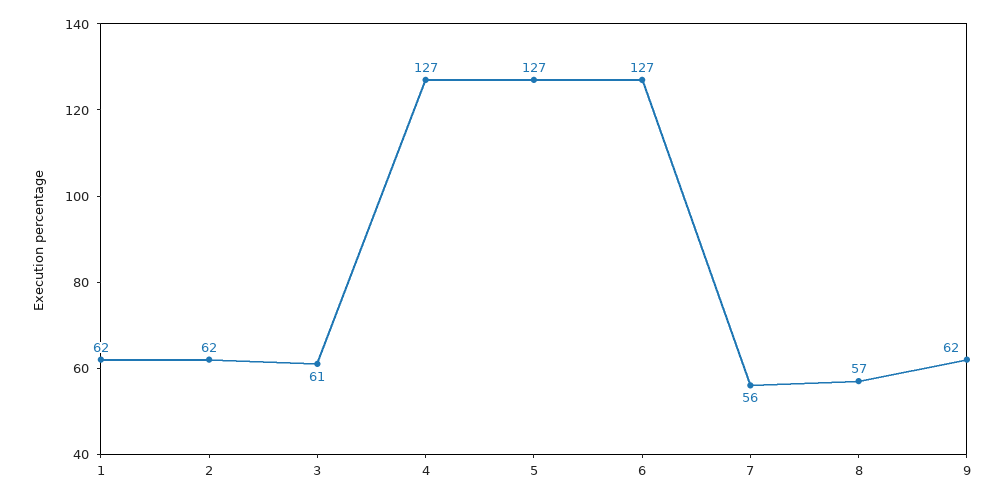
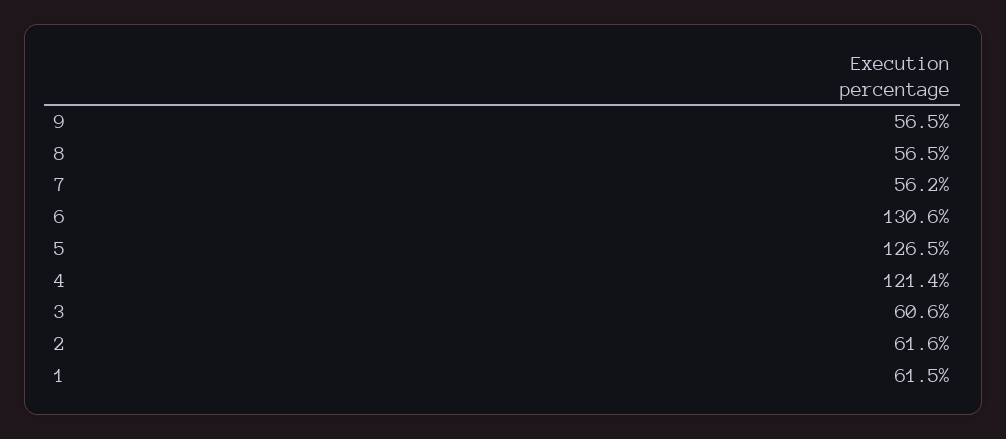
  {
    "1": 61.5,
    "2": 61.6,
    "3": 60.6,
-   "4": 127,
+   "4": 121.4,
    "5": 126.5,
-   "6": 127,
+   "6": 130.6,
    "7": 56.2,
    "8": 56.5,
-   "9": 62
+   "9": 56.5
  }

